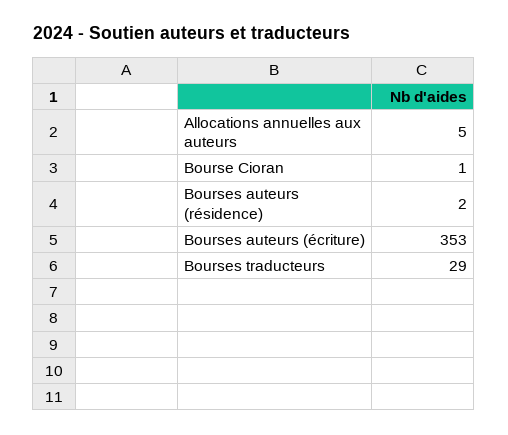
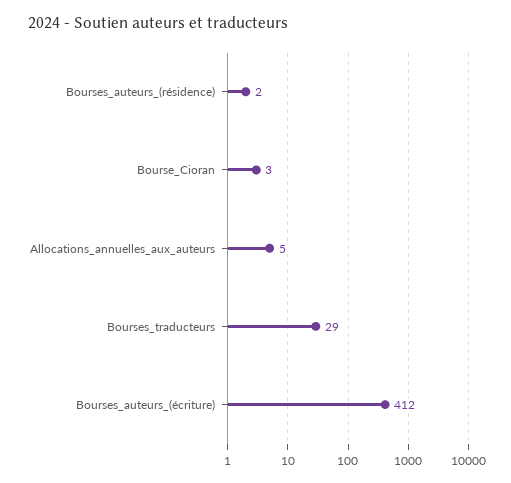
  {
    "Allocations annuelles aux auteurs": 5,
-   "Bourse Cioran": 1,
+   "Bourse Cioran": 3,
    "Bourses auteurs (résidence)": 2,
-   "Bourses auteurs (écriture)": 353,
+   "Bourses auteurs (écriture)": 412,
    "Bourses traducteurs": 29
  }

